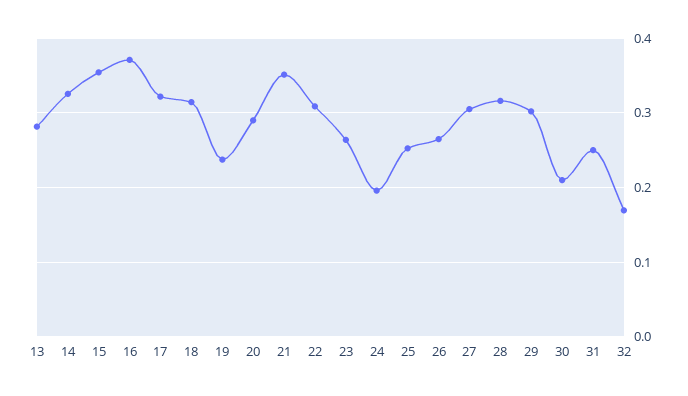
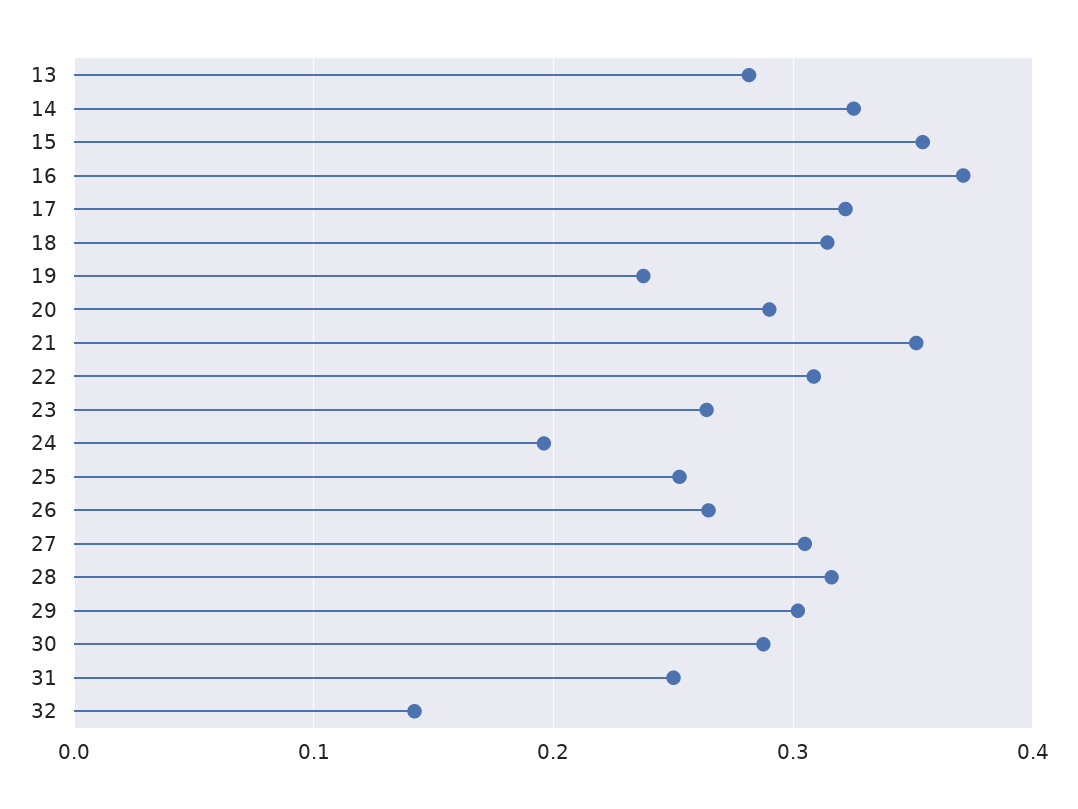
  {
    "13": 0.28,
    "14": 0.33,
    "15": 0.35,
    "16": 0.37,
    "17": 0.32,
    "18": 0.31,
    "19": 0.24,
    "20": 0.29,
    "21": 0.35,
    "22": 0.31,
    "23": 0.26,
    "24": 0.2,
    "25": 0.25,
    "26": 0.26,
    "27": 0.3,
    "28": 0.32,
    "29": 0.3,
-   "30": 0.21,
+   "30": 0.29,
    "31": 0.25,
-   "32": 0.17
+   "32": 0.14
  }

